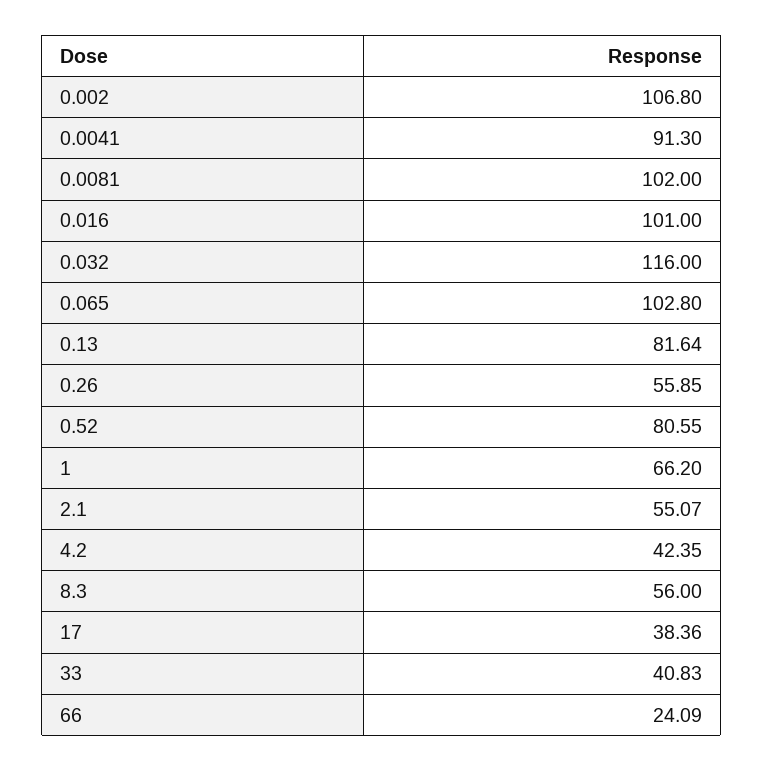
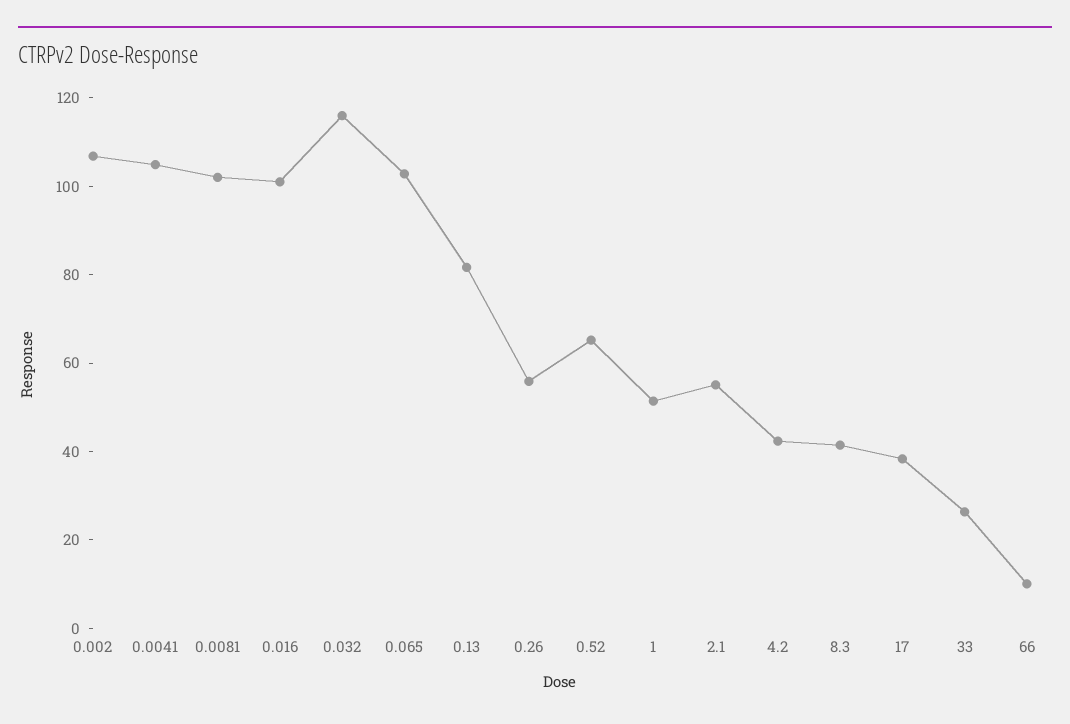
  {
    "0.002": 106.8,
-   "0.0041": 91.3,
+   "0.0041": 105,
    "0.0081": 102,
    "0.016": 101,
    "0.032": 116,
    "0.065": 102.8,
    "0.13": 81.64,
    "0.26": 55.85,
-   "0.52": 80.55,
+   "0.52": 65,
-   "1": 66.2,
+   "1": 50,
    "2.1": 55.07,
    "4.2": 42.35,
-   "8.3": 56,
+   "8.3": 40,
    "17": 38.36,
-   "33": 40.83,
+   "33": 25,
-   "66": 24.09
+   "66": 10
  }

